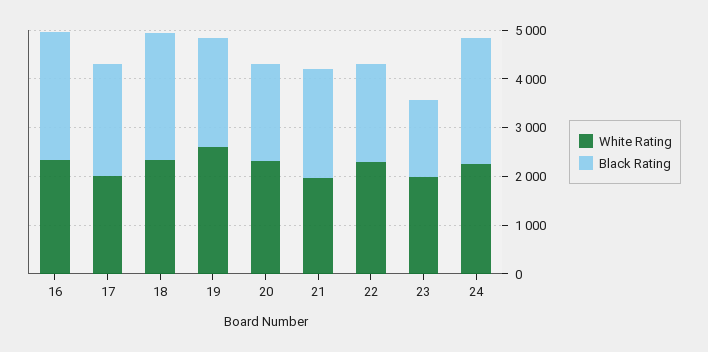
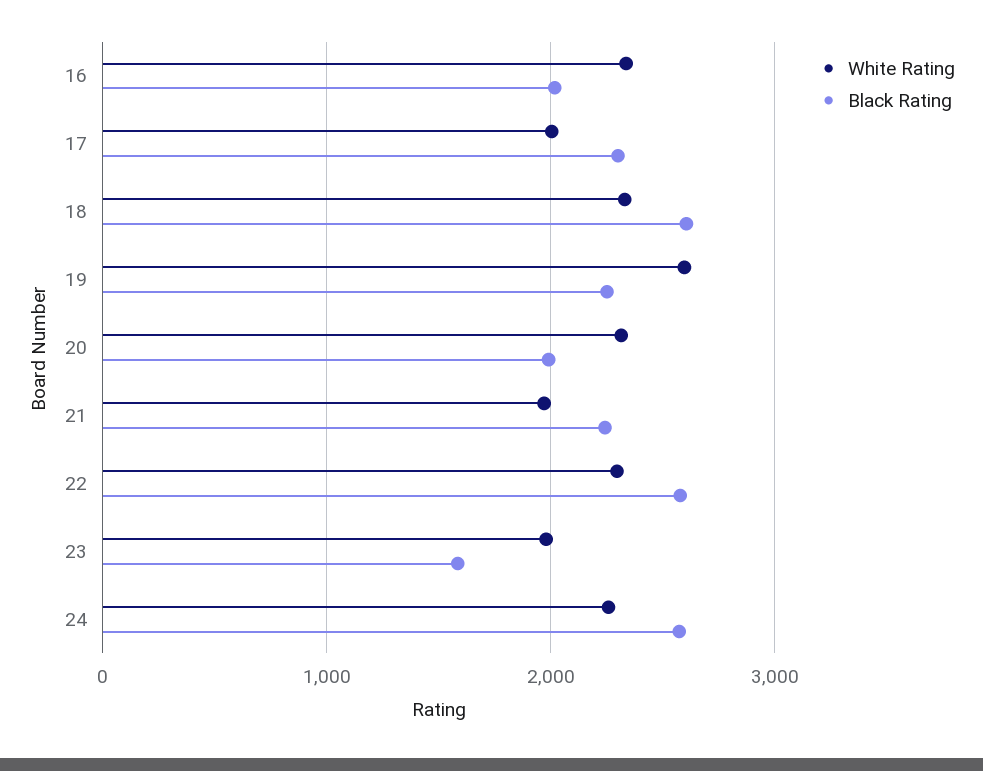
  {
    "White Rating": {
      "16": 2300,
      "17": 2000,
      "18": 2300,
      "19": 2600,
      "20": 2300,
      "21": 2000,
      "22": 2300,
      "23": 2000,
      "24": 2300
    },
    "Black Rating": {
-     "16": 2600,
+     "16": 2000,
      "17": 2300,
      "18": 2600,
      "19": 2300,
      "20": 2000,
      "21": 2200,
-     "22": 2000,
+     "22": 2600,
      "23": 1600,
      "24": 2600
    }
  }

